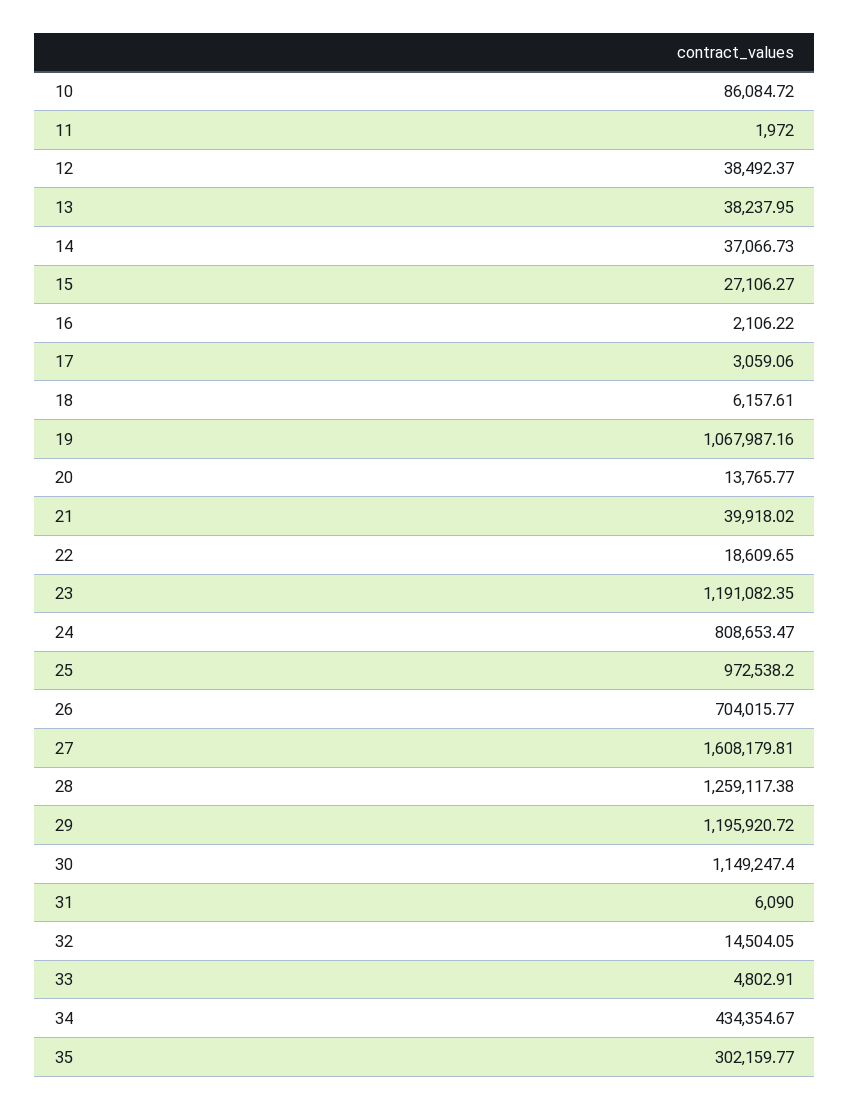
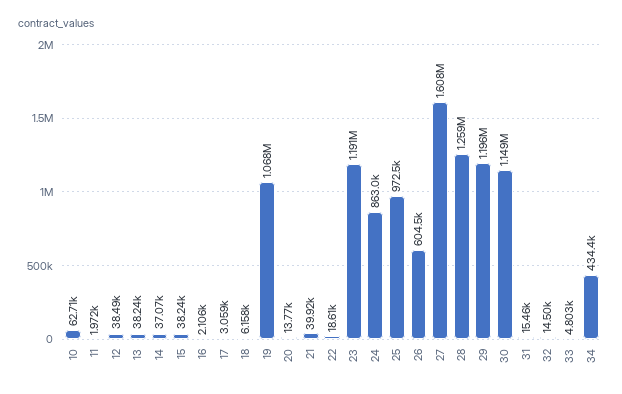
  {
-   "10": 86084.72,
+   "10": 62710,
    "11": 1972,
    "12": 38492.37,
    "13": 38237.95,
    "14": 37066.73,
-   "15": 27106.27,
+   "15": 38240,
    "16": 2106.22,
    "17": 3059.06,
    "18": 6157.61,
    "19": 1067987.16,
    "20": 13765.77,
    "21": 39918.02,
    "22": 18609.65,
    "23": 1191082.35,
-   "24": 808653.47,
+   "24": 863000,
    "25": 972538.2,
-   "26": 704015.77,
+   "26": 604500,
    "27": 1608179.81,
    "28": 1259117.38,
    "29": 1195920.72,
    "30": 1149247.4,
-   "31": 6090,
+   "31": 15460,
    "32": 14504.05,
    "33": 4802.91,
-   "34": 434354.67,
+   "34": 434354.67
-   "35": 302159.77
  }

